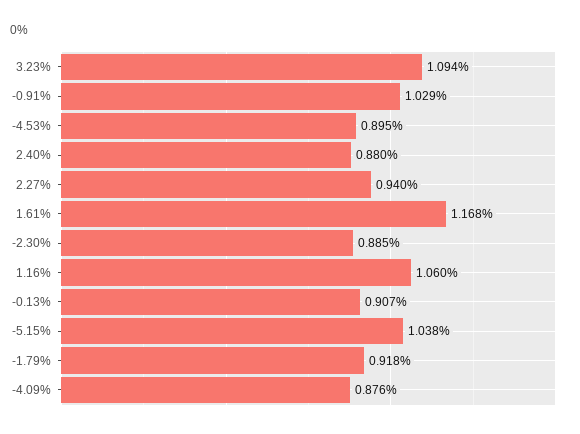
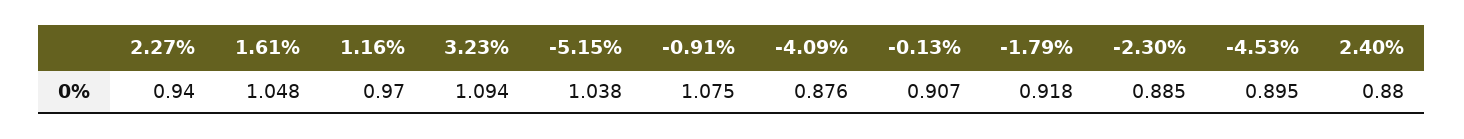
  {
    "3.23%": 1.094,
-   "-0.91%": 1.029,
+   "-0.91%": 1.075,
    "-4.53%": 0.895,
    "2.40%": 0.88,
    "2.27%": 0.94,
-   "1.61%": 1.168,
+   "1.61%": 1.048,
    "-2.30%": 0.885,
-   "1.16%": 1.06,
+   "1.16%": 0.97,
    "-0.13%": 0.907,
    "-5.15%": 1.038,
    "-1.79%": 0.918,
    "-4.09%": 0.876
  }

